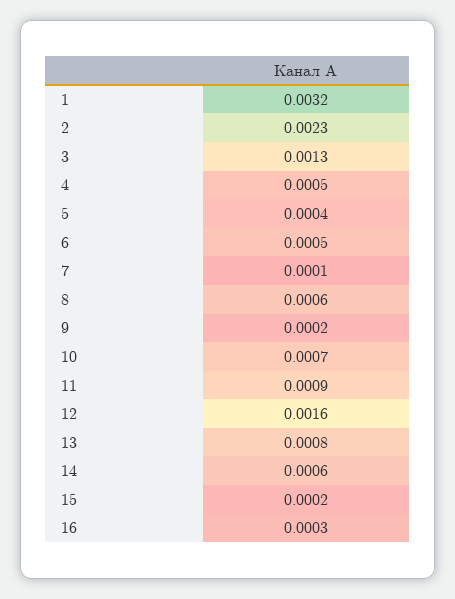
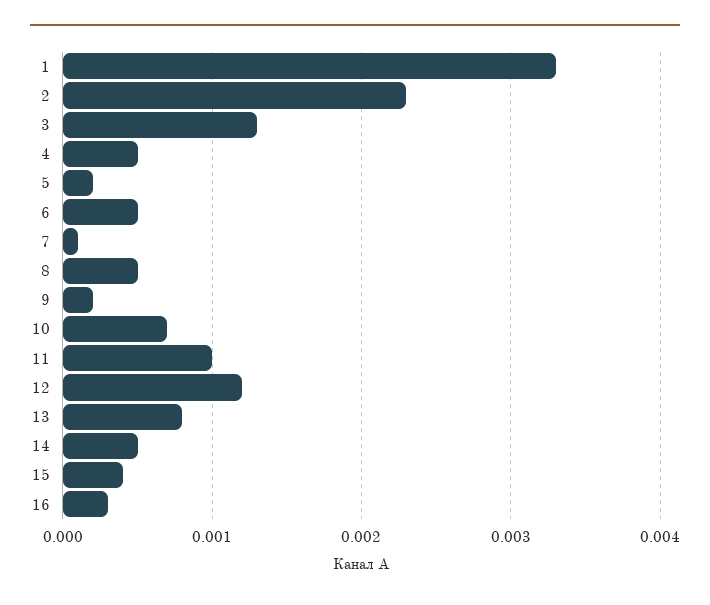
  {
-   "1": 0.0032,
+   "1": 0.0033,
    "2": 0.0023,
    "3": 0.0013,
    "4": 0.0005,
-   "5": 0.0004,
+   "5": 0.0002,
    "6": 0.0005,
    "7": 0.0001,
-   "8": 0.0006,
+   "8": 0.0005,
    "9": 0.0002,
    "10": 0.0007,
-   "11": 0.0009,
+   "11": 0.001,
-   "12": 0.0016,
+   "12": 0.0012,
    "13": 0.0008,
-   "14": 0.0006,
+   "14": 0.0005,
-   "15": 0.0002,
+   "15": 0.0004,
    "16": 0.0003
  }

